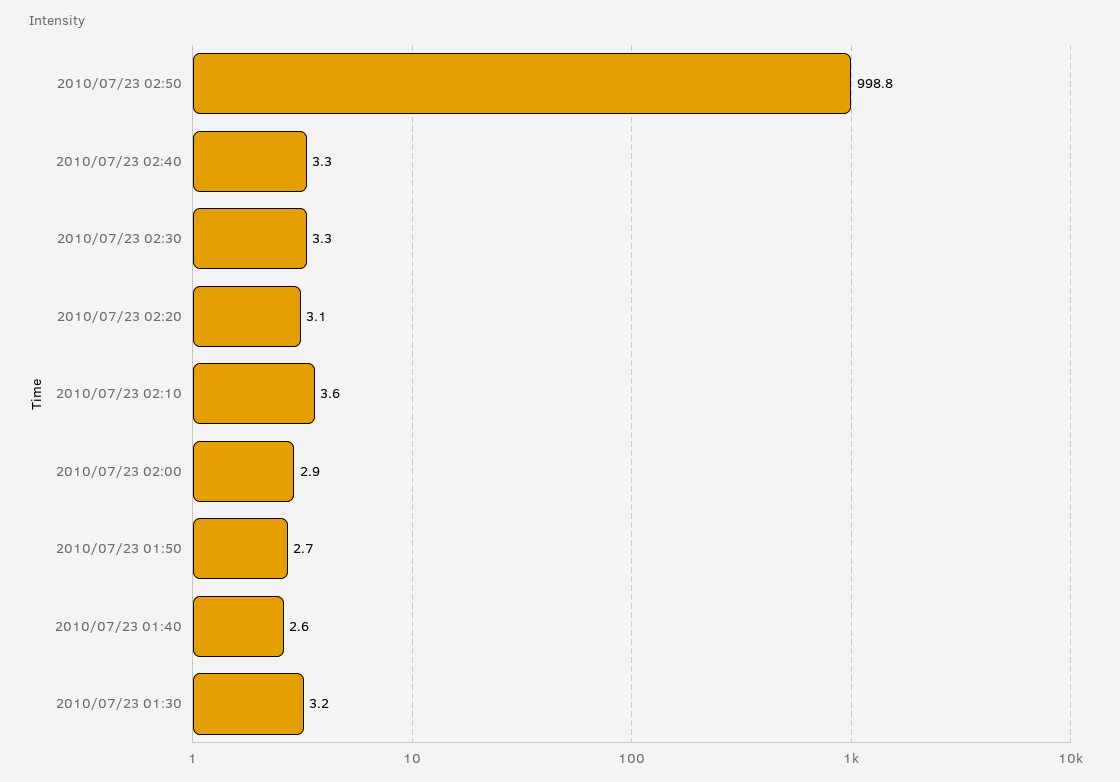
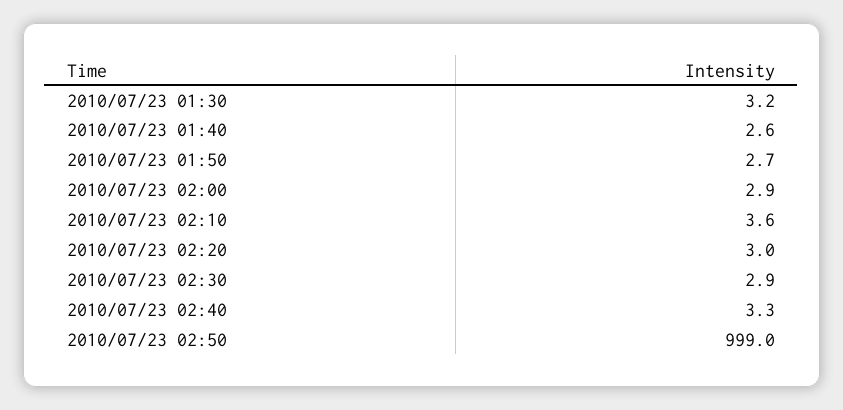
  {
-   "2010/07/23 02:50": 998.8,
+   "2010/07/23 02:50": 999,
    "2010/07/23 02:40": 3.3,
-   "2010/07/23 02:30": 3.3,
+   "2010/07/23 02:30": 2.9,
-   "2010/07/23 02:20": 3.1,
+   "2010/07/23 02:20": 3,
    "2010/07/23 02:10": 3.6,
    "2010/07/23 02:00": 2.9,
    "2010/07/23 01:50": 2.7,
    "2010/07/23 01:40": 2.6,
    "2010/07/23 01:30": 3.2
  }

